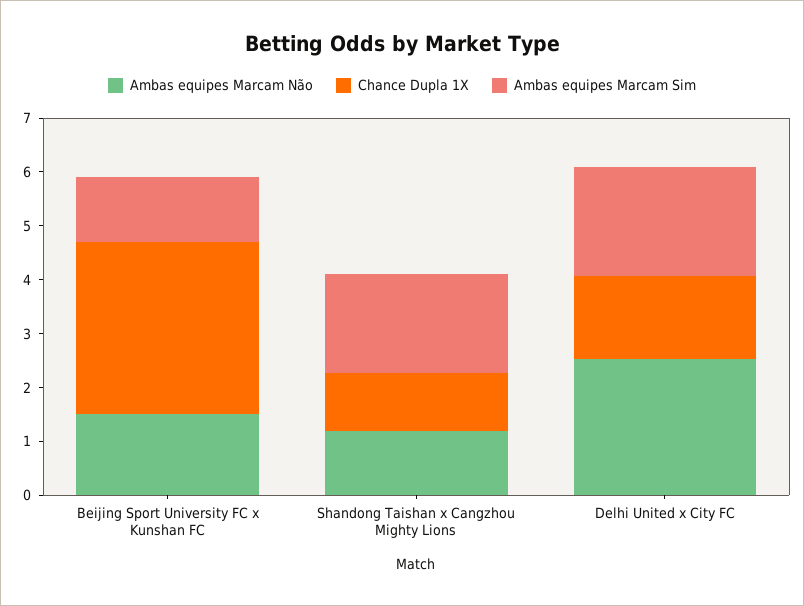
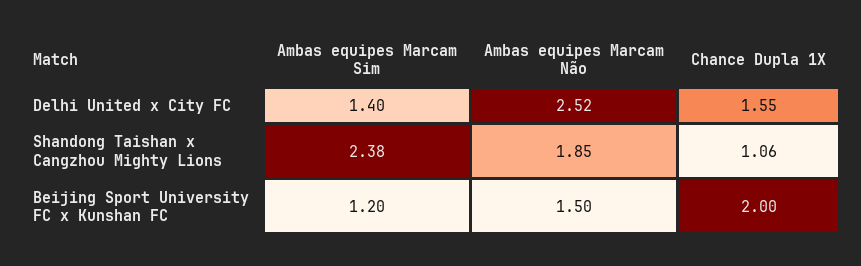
  {
    "Ambas equipes Marcam Não": {
      "Beijing Sport University FC x Kunshan FC": 1.5,
-     "Shandong Taishan x Cangzhou Mighty Lions": 1.2,
+     "Shandong Taishan x Cangzhou Mighty Lions": 1.85,
      "Delhi United x City FC": 2.52
    },
    "Chance Dupla 1X": {
-     "Beijing Sport University FC x Kunshan FC": 3.2,
+     "Beijing Sport University FC x Kunshan FC": 2,
      "Shandong Taishan x Cangzhou Mighty Lions": 1.06,
      "Delhi United x City FC": 1.55
    },
    "Ambas equipes Marcam Sim": {
      "Beijing Sport University FC x Kunshan FC": 1.2,
-     "Shandong Taishan x Cangzhou Mighty Lions": 1.8,
+     "Shandong Taishan x Cangzhou Mighty Lions": 2.38,
-     "Delhi United x City FC": 2
+     "Delhi United x City FC": 1.4
    }
  }

